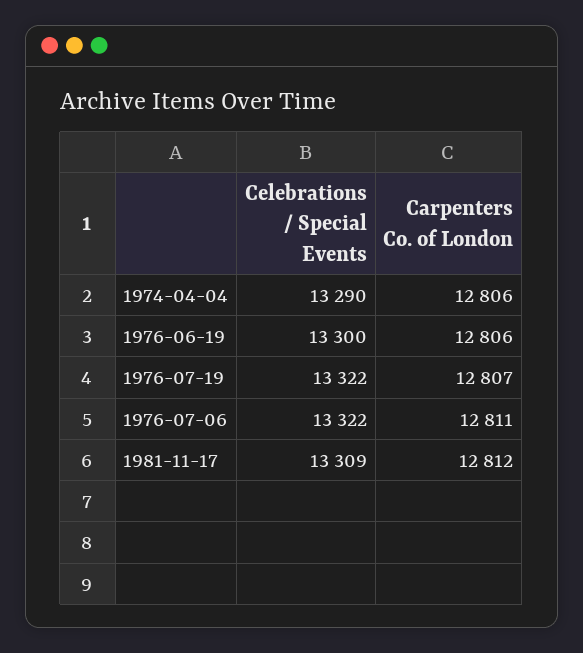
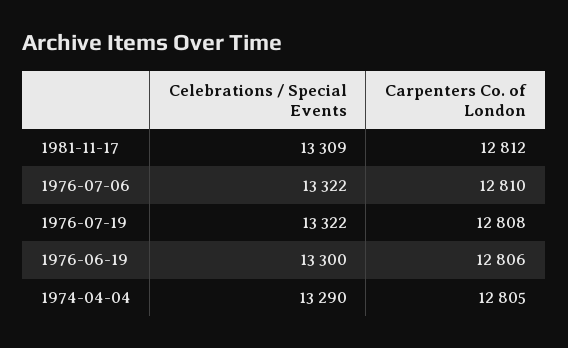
  {
    "Celebrations / Special Events": {
      "1974-04-04": 13290,
      "1976-06-19": 13300,
      "1976-07-19": 13322,
      "1976-07-06": 13322,
      "1981-11-17": 13309
    },
    "Carpenters Co. of London": {
-     "1974-04-04": 12806,
+     "1974-04-04": 12805,
      "1976-06-19": 12806,
-     "1976-07-19": 12807,
+     "1976-07-19": 12808,
-     "1976-07-06": 12811,
+     "1976-07-06": 12810,
      "1981-11-17": 12812
    }
  }

